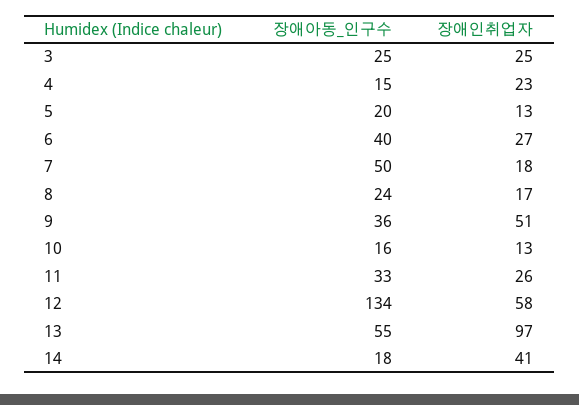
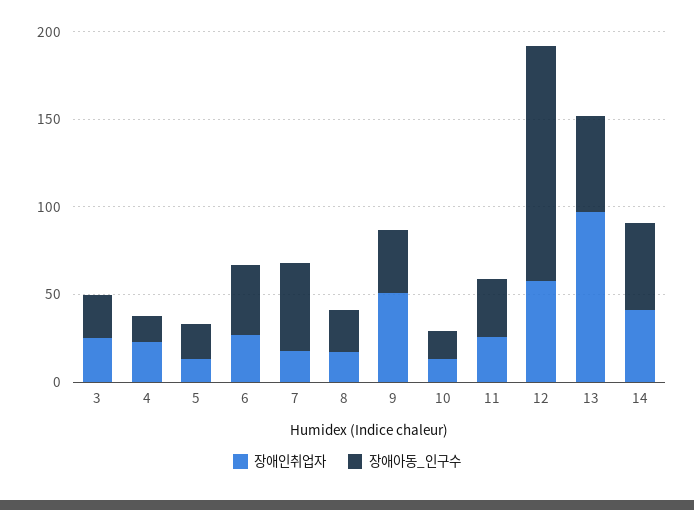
  {
    "장애아동_인구수": {
      "3": 25,
      "4": 15,
      "5": 20,
      "6": 40,
      "7": 50,
      "8": 24,
      "9": 36,
      "10": 16,
      "11": 33,
      "12": 134,
      "13": 55,
-     "14": 18
+     "14": 50
    },
    "장애인취업자": {
      "3": 25,
      "4": 23,
      "5": 13,
      "6": 27,
      "7": 18,
      "8": 17,
      "9": 51,
      "10": 13,
      "11": 26,
      "12": 58,
      "13": 97,
      "14": 41
    }
  }

